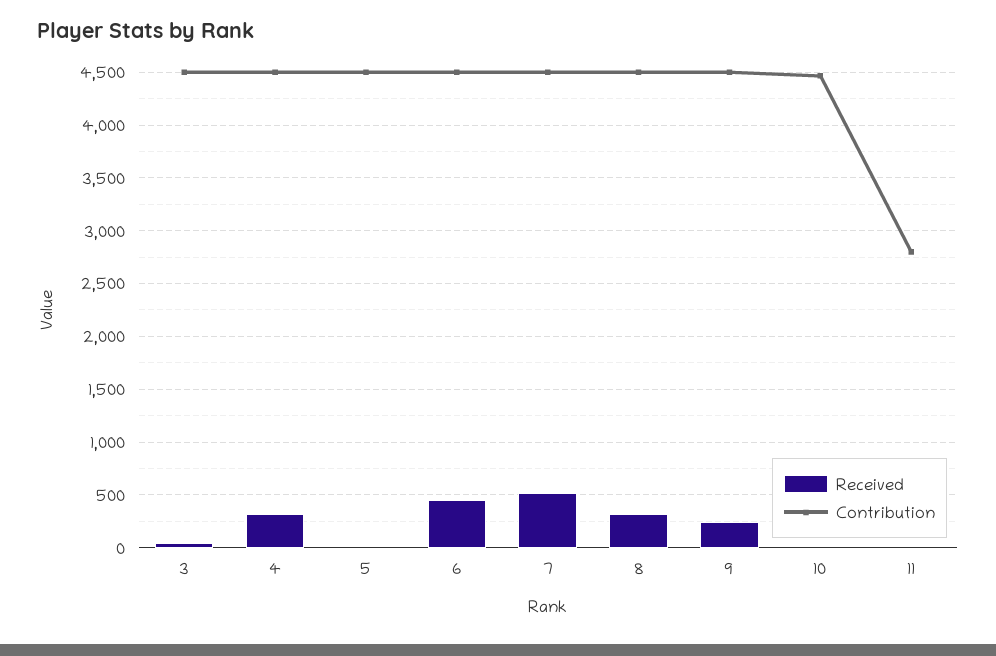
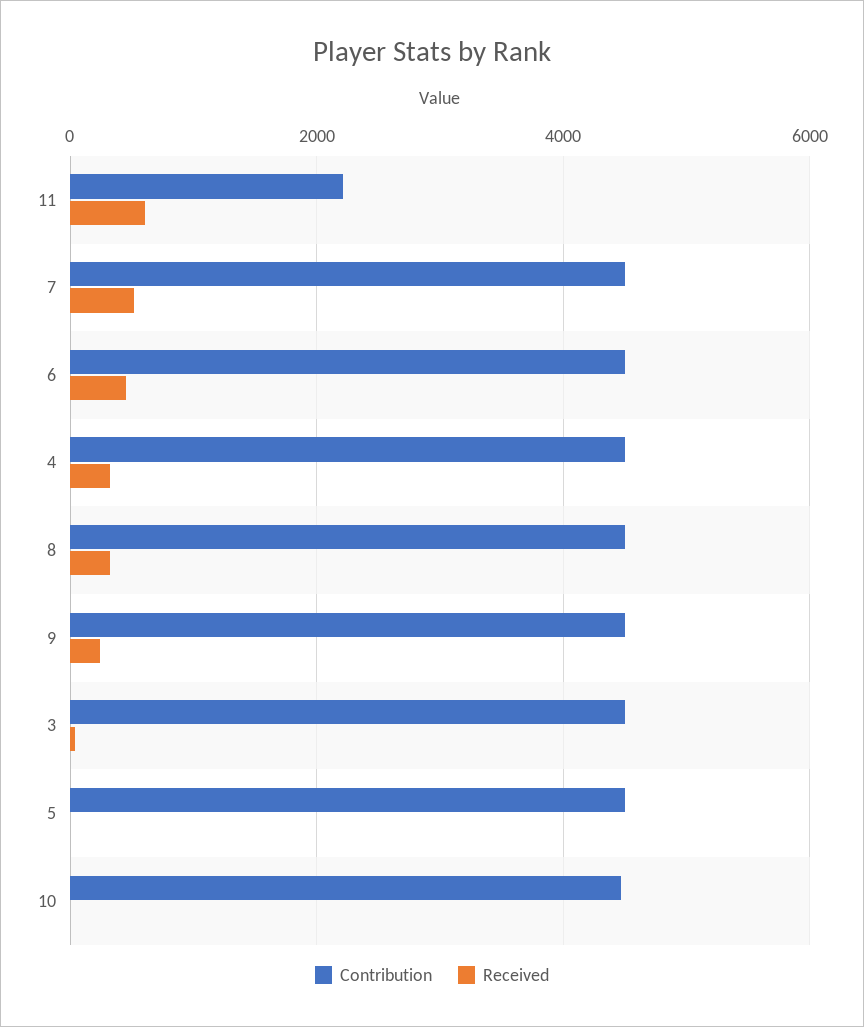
  {
    "Received": {
      "3": 0,
      "4": 300,
      "5": 0,
      "6": 500,
      "7": 500,
      "8": 300,
      "9": 200,
      "10": 0,
-     "11": 0
+     "11": 600
    },
    "Contribution": {
      "3": 4500,
      "4": 4500,
      "5": 4500,
      "6": 4500,
      "7": 4500,
      "8": 4500,
      "9": 4500,
      "10": 4500,
-     "11": 2800
+     "11": 2200
    }
  }

